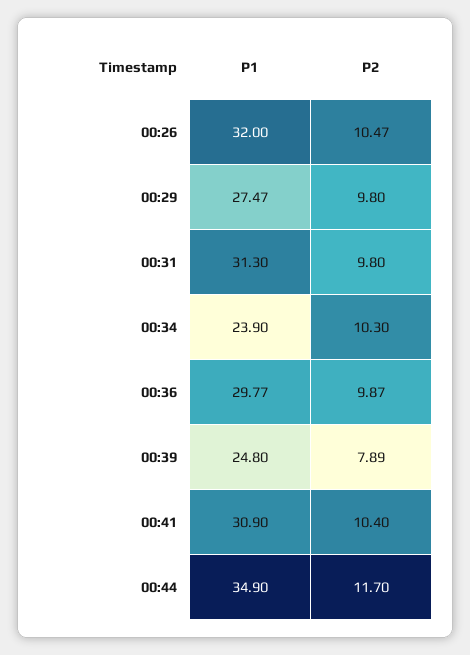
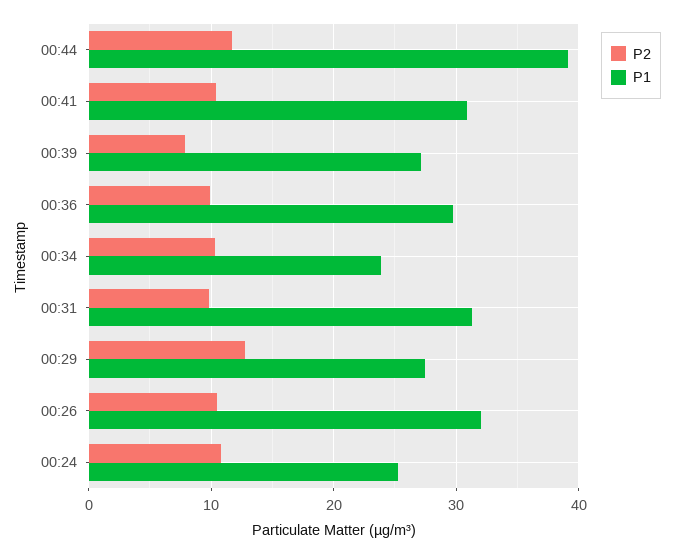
  {
    "P1": {
      "00:26": 32,
      "00:29": 27.47,
      "00:31": 31.3,
      "00:34": 23.9,
      "00:36": 29.77,
-     "00:39": 24.8,
+     "00:39": 27,
      "00:41": 30.9,
-     "00:44": 34.9
+     "00:44": 39,
+     "00:24": 25
    },
    "P2": {
      "00:26": 10.47,
-     "00:29": 9.8,
+     "00:29": 13,
      "00:31": 9.8,
      "00:34": 10.3,
      "00:36": 9.87,
      "00:39": 7.89,
      "00:41": 10.4,
-     "00:44": 11.7
+     "00:44": 11.7,
+     "00:24": 11
    }
  }

